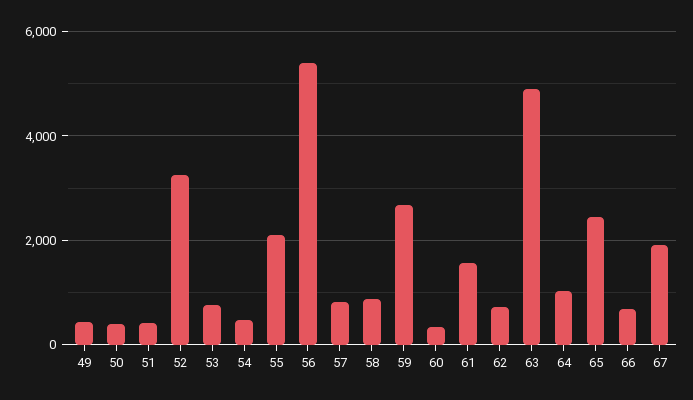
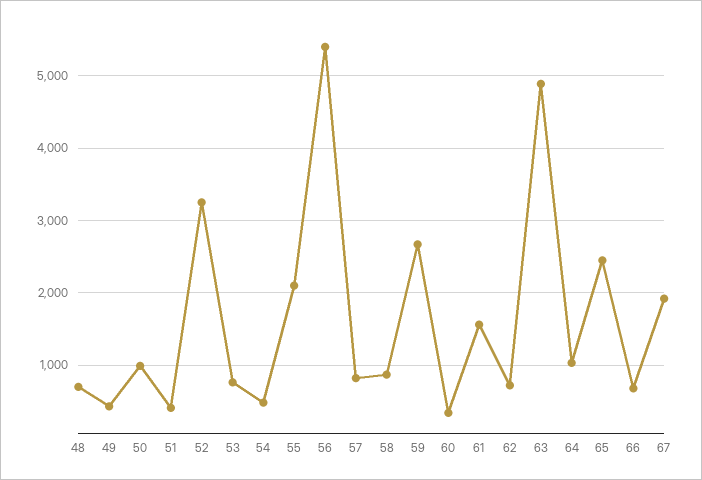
  {
    "49": 400,
-   "50": 400,
+   "50": 1000,
    "51": 400,
    "52": 3300,
    "53": 800,
    "54": 500,
    "55": 2100,
    "56": 5400,
    "57": 800,
    "58": 900,
    "59": 2700,
    "60": 300,
    "61": 1600,
    "62": 700,
    "63": 4900,
    "64": 1000,
    "65": 2500,
    "66": 700,
-   "67": 1900
+   "67": 1900,
+   "48": 700
  }

